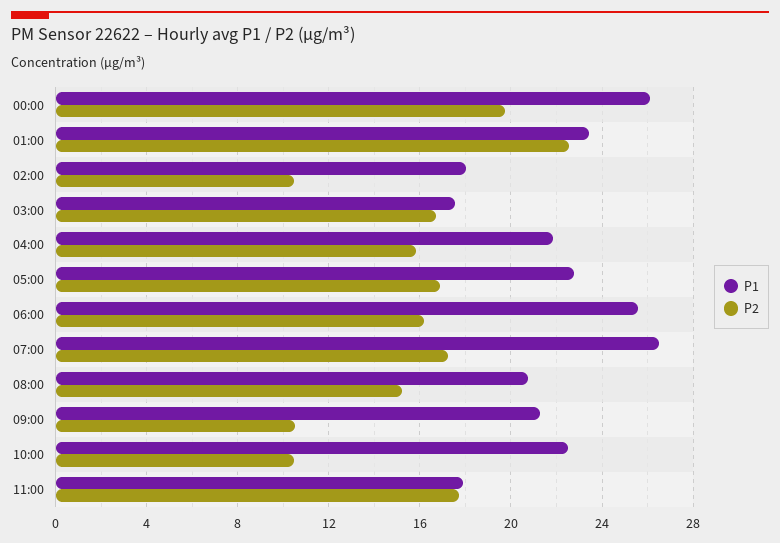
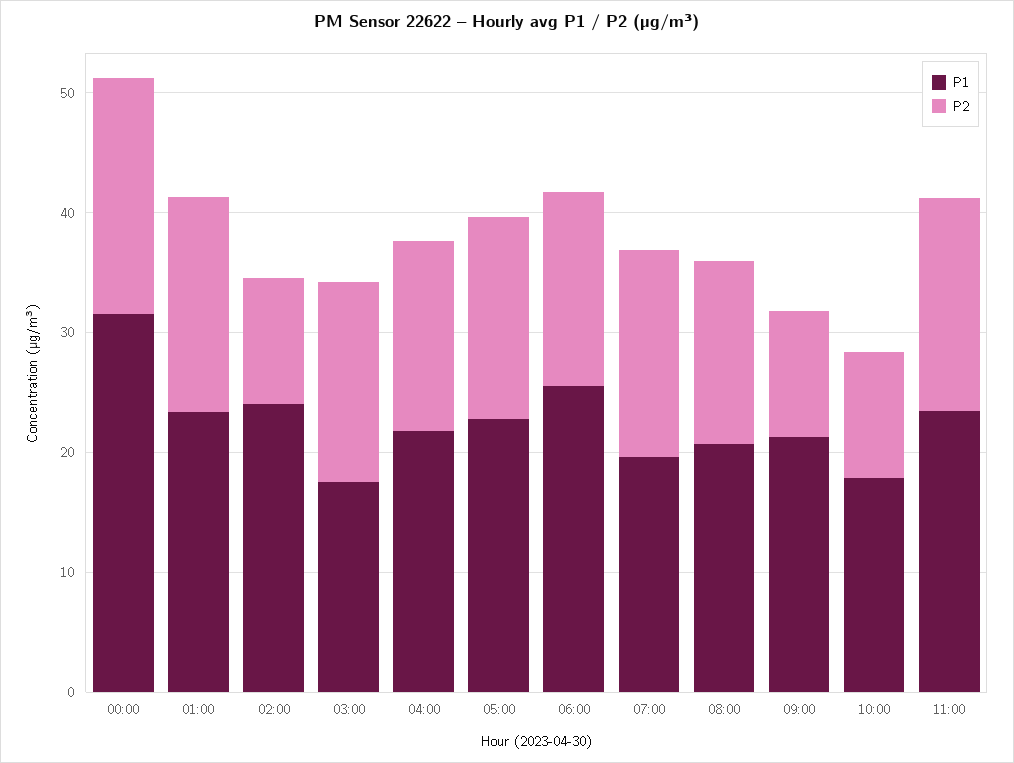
  {
    "P1": {
-     "00:00": 26,
+     "00:00": 32,
      "01:00": 23.5,
-     "02:00": 18,
+     "02:00": 24,
      "03:00": 17.5,
      "04:00": 22,
      "05:00": 23,
      "06:00": 25.5,
-     "07:00": 26.5,
+     "07:00": 20,
      "08:00": 20.5,
      "09:00": 21.5,
-     "10:00": 22.5,
+     "10:00": 18,
-     "11:00": 18
+     "11:00": 24
    },
    "P2": {
      "00:00": 19.5,
-     "01:00": 22.5,
+     "01:00": 18,
      "02:00": 10.5,
      "03:00": 16.5,
      "04:00": 16,
      "05:00": 17,
      "06:00": 16,
      "07:00": 17.5,
      "08:00": 15,
      "09:00": 10.5,
      "10:00": 10.5,
      "11:00": 17.5
    }
  }

